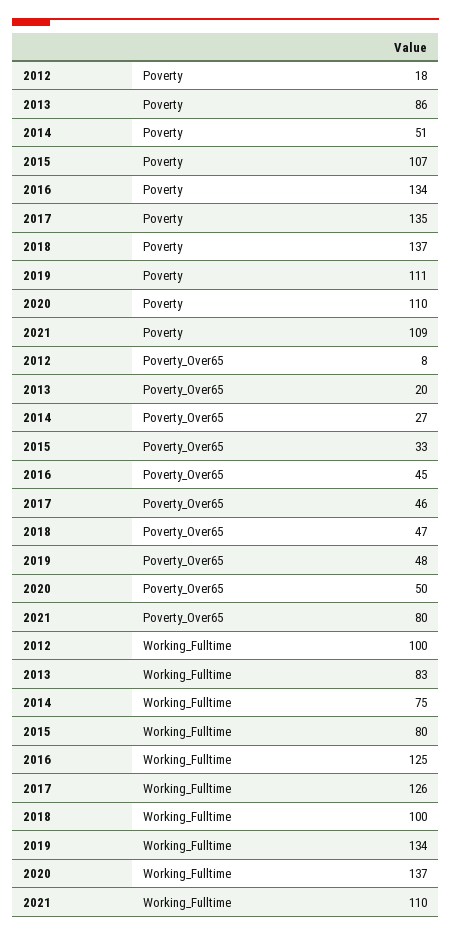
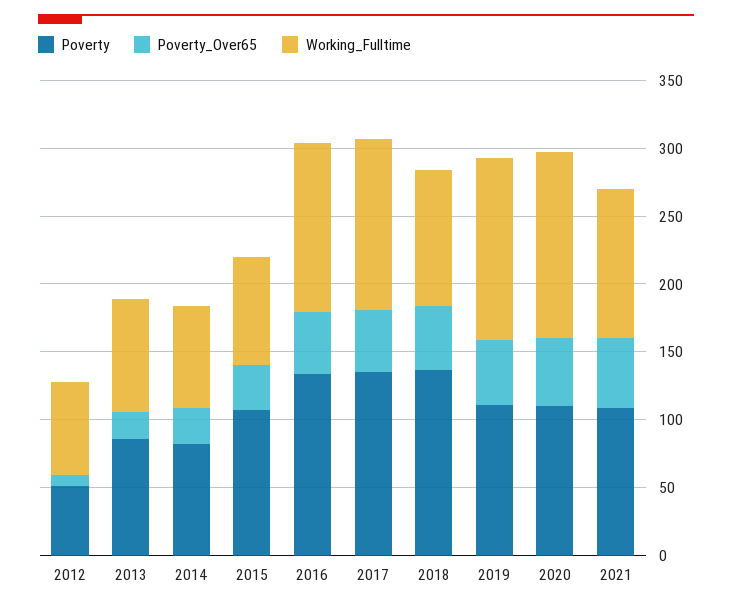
  {
    "Poverty": {
-     "2012": 18,
+     "2012": 50,
      "2013": 86,
-     "2014": 51,
+     "2014": 80,
      "2015": 107,
      "2016": 134,
      "2017": 135,
      "2018": 137,
      "2019": 111,
      "2020": 110,
      "2021": 109
    },
    "Poverty_Over65": {
      "2012": 8,
      "2013": 20,
      "2014": 27,
      "2015": 33,
      "2016": 45,
      "2017": 46,
      "2018": 47,
      "2019": 48,
      "2020": 50,
-     "2021": 80
+     "2021": 50
    },
    "Working_Fulltime": {
-     "2012": 100,
+     "2012": 70,
      "2013": 83,
      "2014": 75,
      "2015": 80,
      "2016": 125,
      "2017": 126,
      "2018": 100,
      "2019": 134,
      "2020": 137,
      "2021": 110
    }
  }

